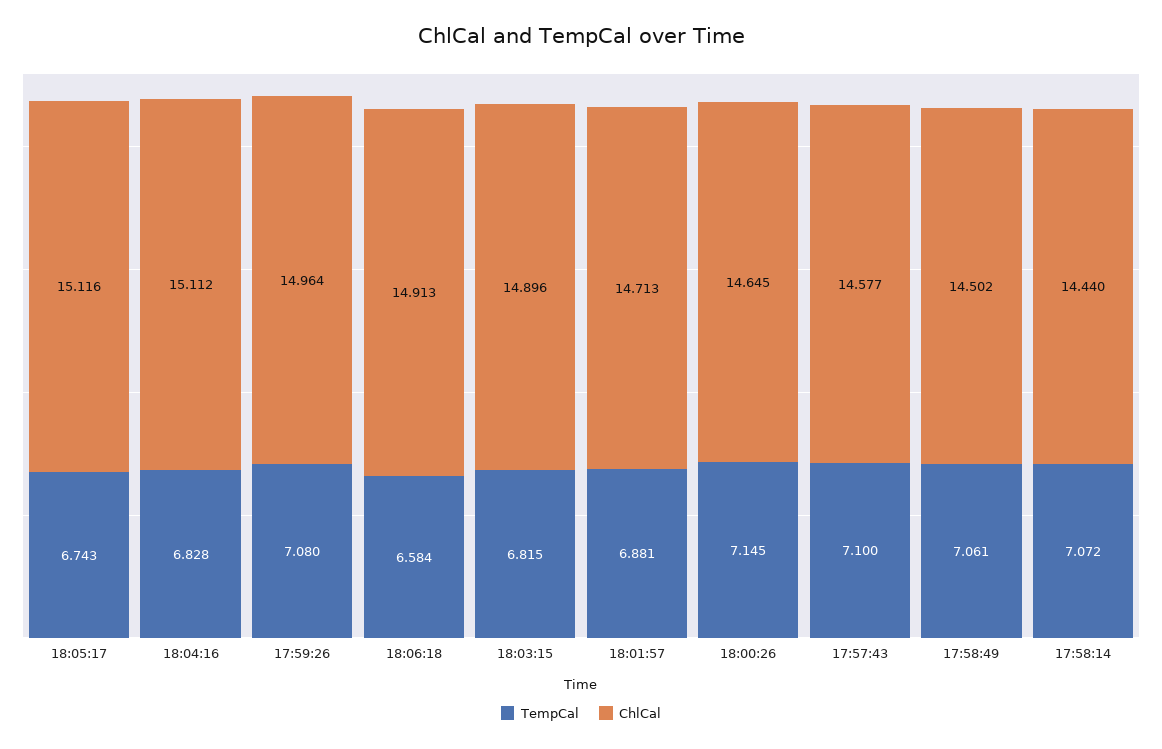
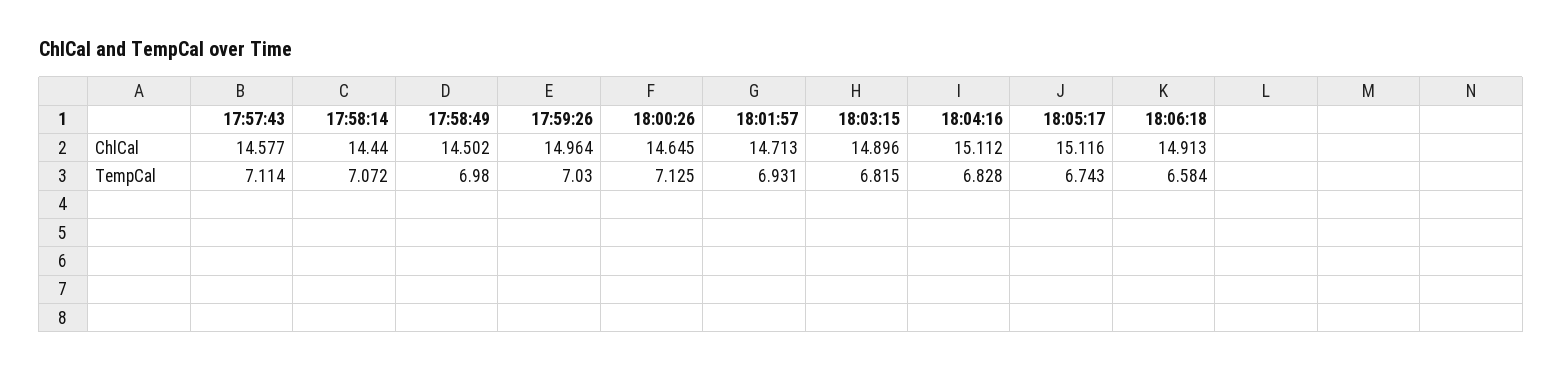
  {
    "TempCal": {
      "18:05:17": 6.743,
      "18:04:16": 6.828,
-     "17:59:26": 7.08,
+     "17:59:26": 7.03,
      "18:06:18": 6.584,
      "18:03:15": 6.815,
-     "18:01:57": 6.881,
+     "18:01:57": 6.931,
-     "18:00:26": 7.145,
+     "18:00:26": 7.125,
-     "17:57:43": 7.1,
+     "17:57:43": 7.114,
-     "17:58:49": 7.061,
+     "17:58:49": 6.98,
      "17:58:14": 7.072
    },
    "ChlCal": {
      "18:05:17": 15.116,
      "18:04:16": 15.112,
      "17:59:26": 14.964,
      "18:06:18": 14.913,
      "18:03:15": 14.896,
      "18:01:57": 14.713,
      "18:00:26": 14.645,
      "17:57:43": 14.577,
      "17:58:49": 14.502,
      "17:58:14": 14.44
    }
  }

